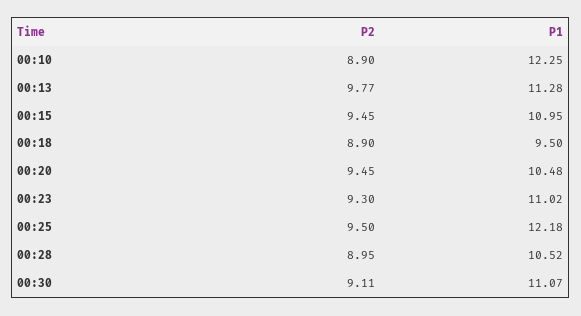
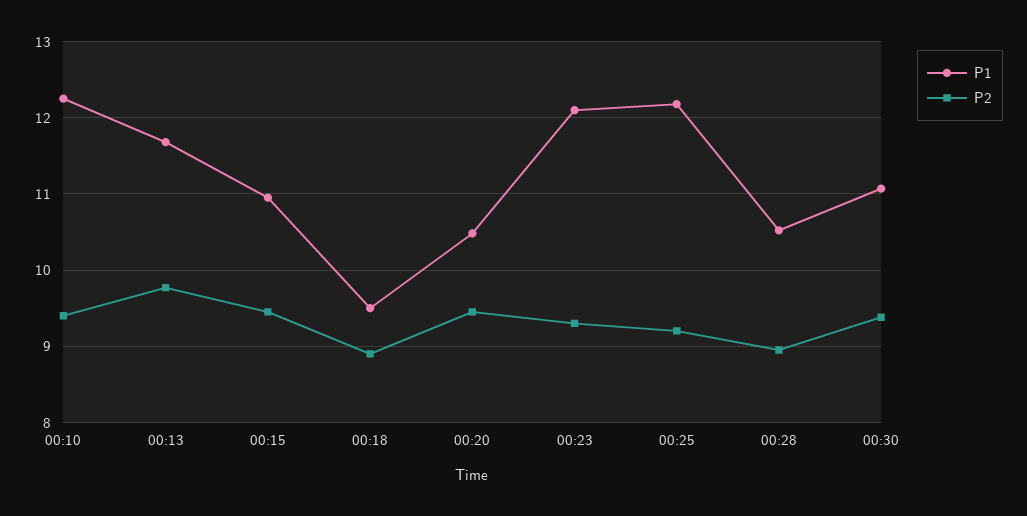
  {
    "P2": {
-     "00:10": 8.9,
+     "00:10": 9.4,
      "00:13": 9.77,
      "00:15": 9.45,
      "00:18": 8.9,
      "00:20": 9.45,
      "00:23": 9.3,
-     "00:25": 9.5,
+     "00:25": 9.2,
      "00:28": 8.95,
-     "00:30": 9.11
+     "00:30": 9.4
    },
    "P1": {
      "00:10": 12.25,
-     "00:13": 11.28,
+     "00:13": 11.7,
      "00:15": 10.95,
      "00:18": 9.5,
      "00:20": 10.48,
-     "00:23": 11.02,
+     "00:23": 12.1,
      "00:25": 12.18,
      "00:28": 10.52,
      "00:30": 11.07
    }
  }

